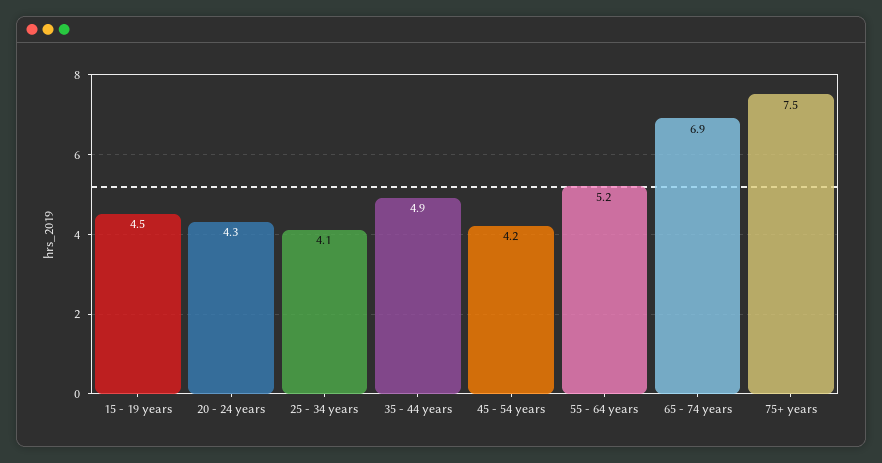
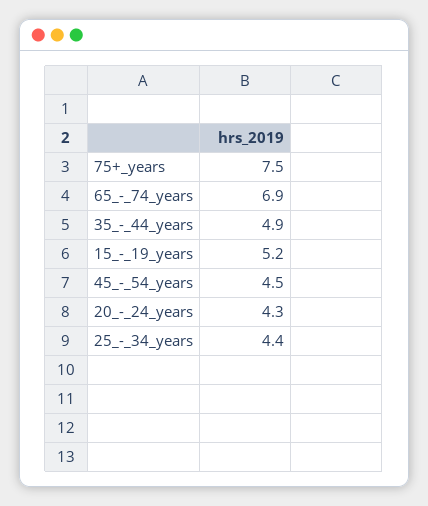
  {
-   "15 - 19 years": 4.5,
+   "15 - 19 years": 5.2,
    "20 - 24 years": 4.3,
-   "25 - 34 years": 4.1,
+   "25 - 34 years": 4.4,
    "35 - 44 years": 4.9,
-   "45 - 54 years": 4.2,
+   "45 - 54 years": 4.5,
-   "55 - 64 years": 5.2,
    "65 - 74 years": 6.9,
    "75+ years": 7.5
  }

